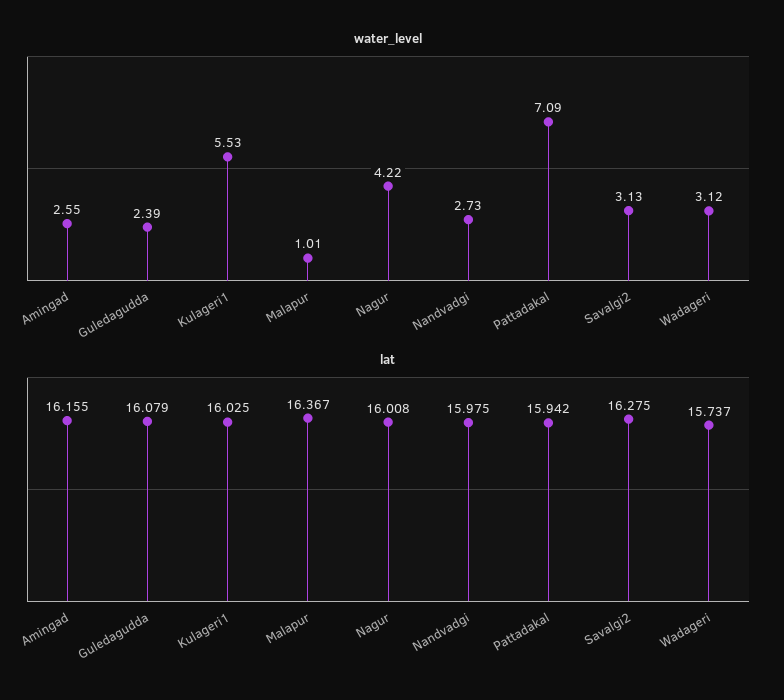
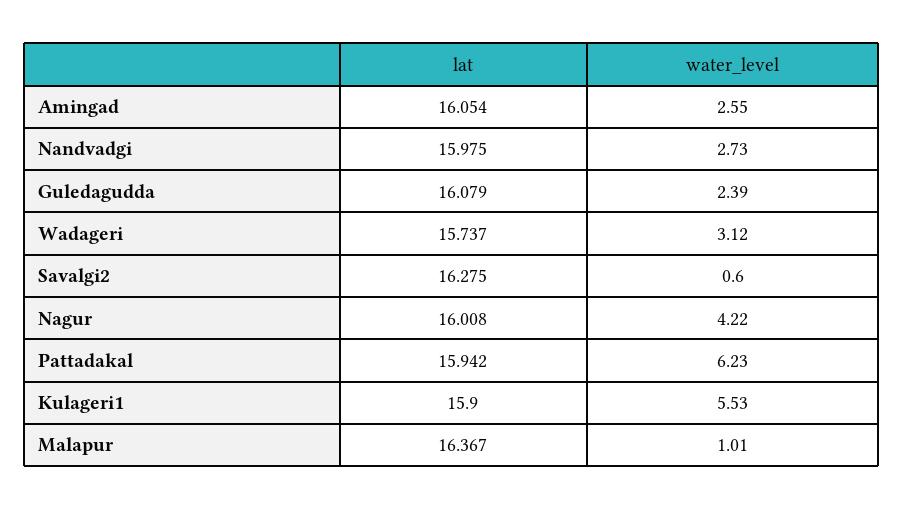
  {
    "water_level": {
      "Amingad": 2.55,
      "Guledagudda": 2.39,
      "Kulageri1": 5.53,
      "Malapur": 1.01,
      "Nagur": 4.22,
      "Nandvadgi": 2.73,
-     "Pattadakal": 7.09,
+     "Pattadakal": 6.23,
-     "Savalgi2": 3.13,
+     "Savalgi2": 0.6,
      "Wadageri": 3.12
    },
    "lat": {
-     "Amingad": 16.155,
+     "Amingad": 16.054,
      "Guledagudda": 16.079,
-     "Kulageri1": 16.025,
+     "Kulageri1": 15.9,
      "Malapur": 16.367,
      "Nagur": 16.008,
      "Nandvadgi": 15.975,
      "Pattadakal": 15.942,
      "Savalgi2": 16.275,
      "Wadageri": 15.737
    }
  }

